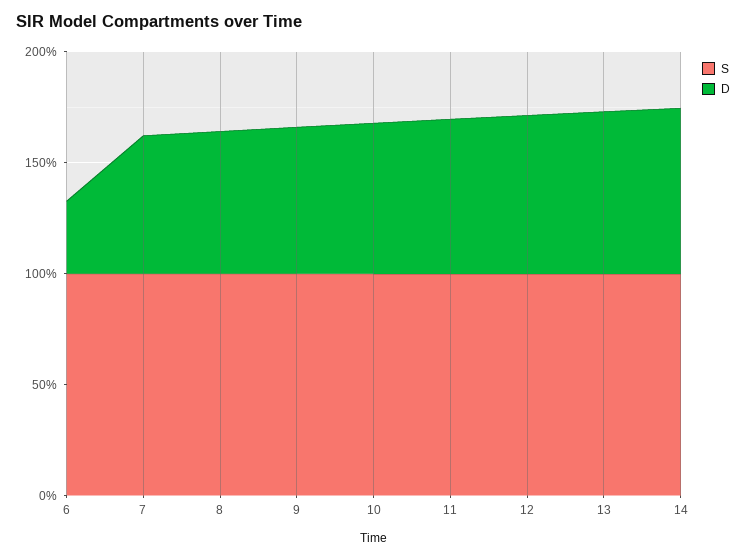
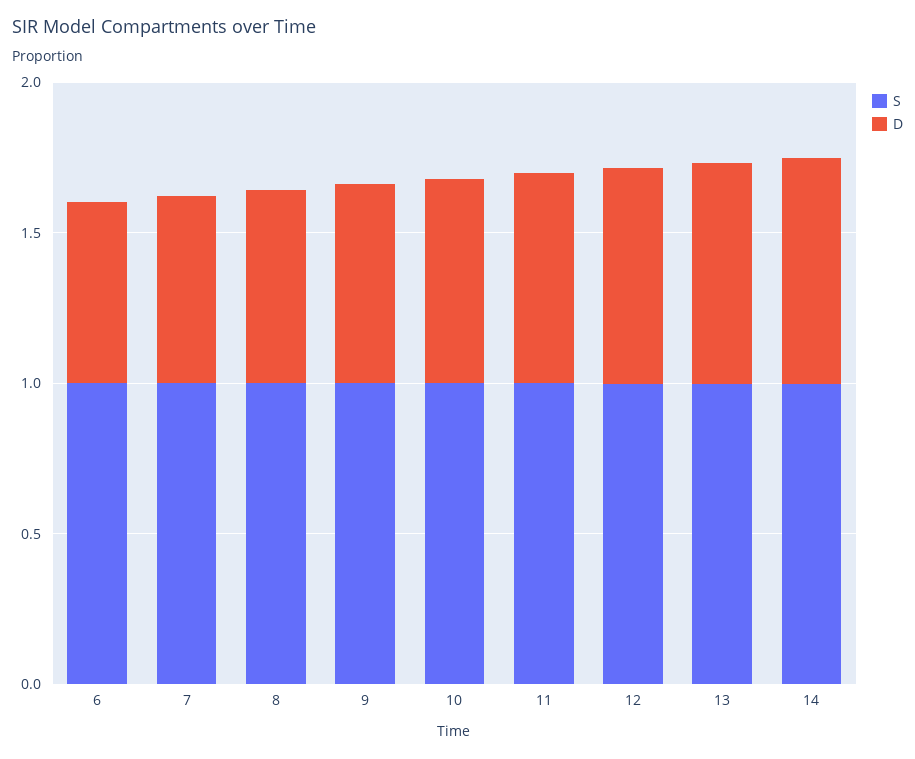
  {
    "S": {
      "6": 1,
      "7": 1,
      "8": 1,
      "9": 1,
      "10": 1,
      "11": 1,
      "12": 1,
      "13": 1,
      "14": 1
    },
    "D": {
-     "6": 0.3,
+     "6": 0.6,
      "7": 0.6,
      "8": 0.6,
      "9": 0.7,
      "10": 0.7,
      "11": 0.7,
      "12": 0.7,
      "13": 0.7,
      "14": 0.7
    }
  }

